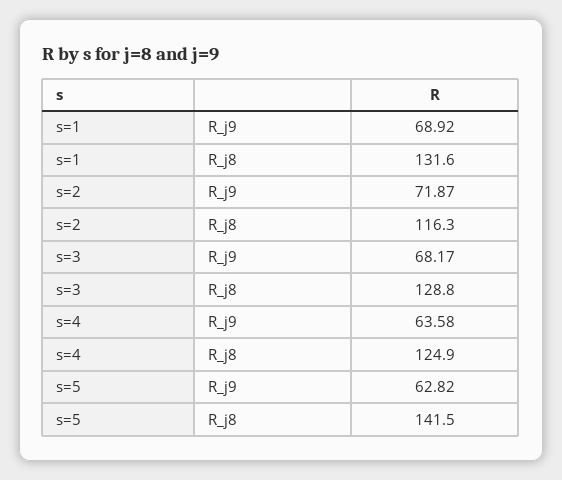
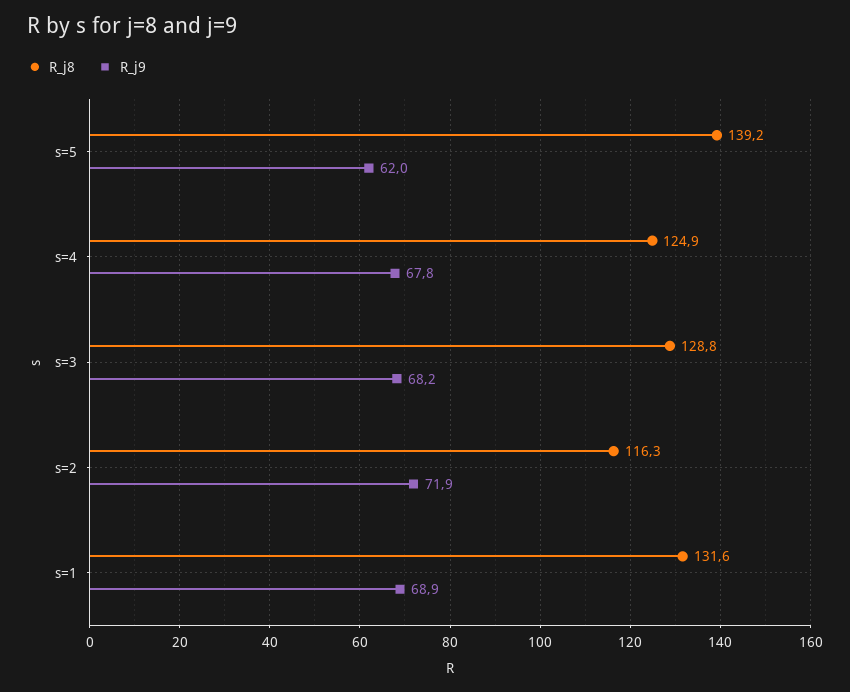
  {
    "R_j9": {
      "s=1": 68.92,
      "s=2": 71.87,
      "s=3": 68.17,
-     "s=4": 63.58,
+     "s=4": 67.8,
-     "s=5": 62.82
+     "s=5": 62
    },
    "R_j8": {
      "s=1": 131.6,
      "s=2": 116.3,
      "s=3": 128.8,
      "s=4": 124.9,
-     "s=5": 141.5
+     "s=5": 139.2
    }
  }

